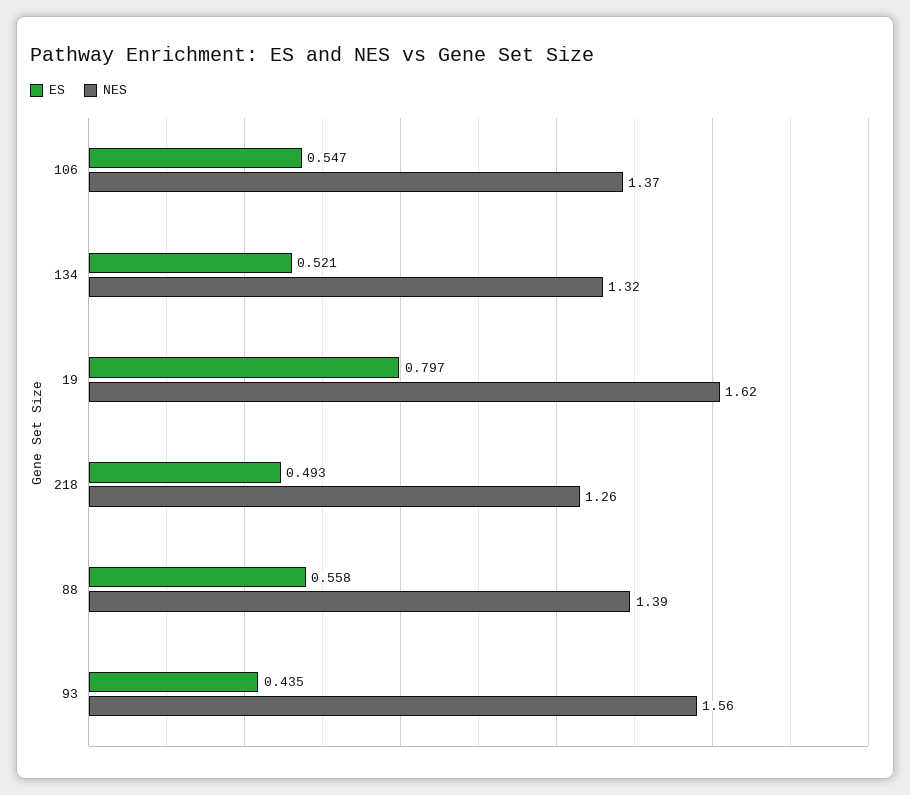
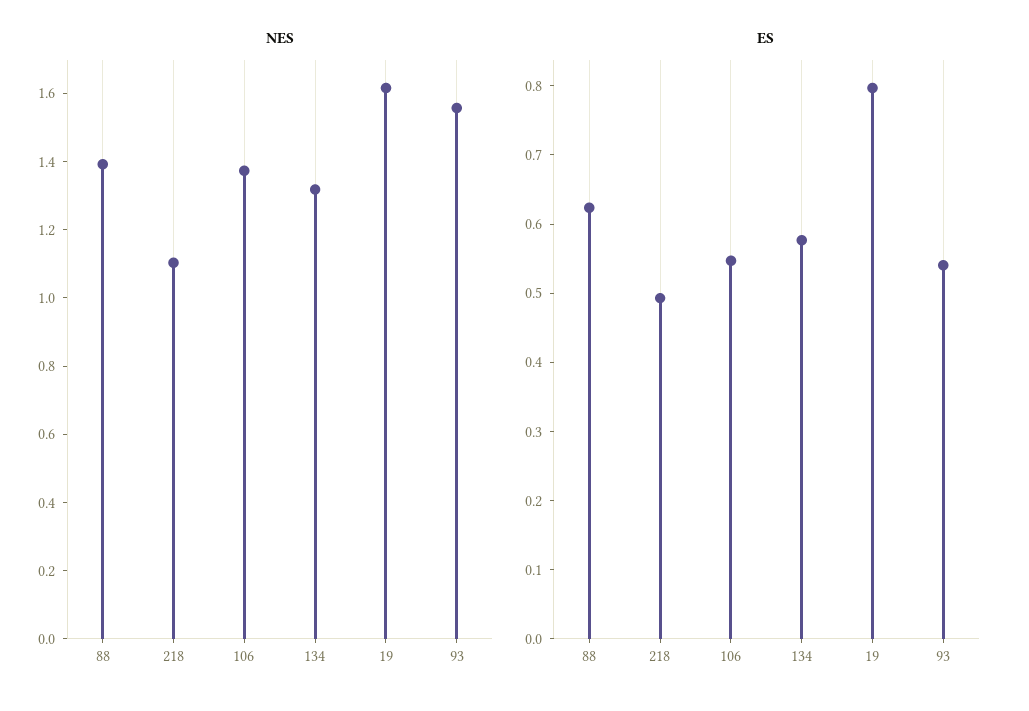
  {
    "ES": {
      "106": 0.547,
-     "134": 0.521,
+     "134": 0.58,
      "19": 0.797,
      "218": 0.493,
-     "88": 0.558,
+     "88": 0.62,
-     "93": 0.435
+     "93": 0.54
    },
    "NES": {
      "106": 1.37,
      "134": 1.32,
      "19": 1.62,
-     "218": 1.26,
+     "218": 1.1,
      "88": 1.39,
      "93": 1.56
    }
  }

